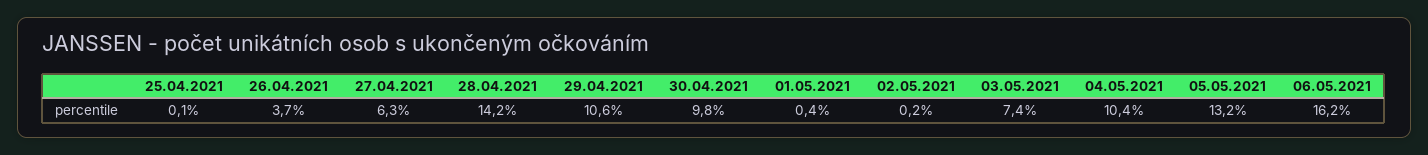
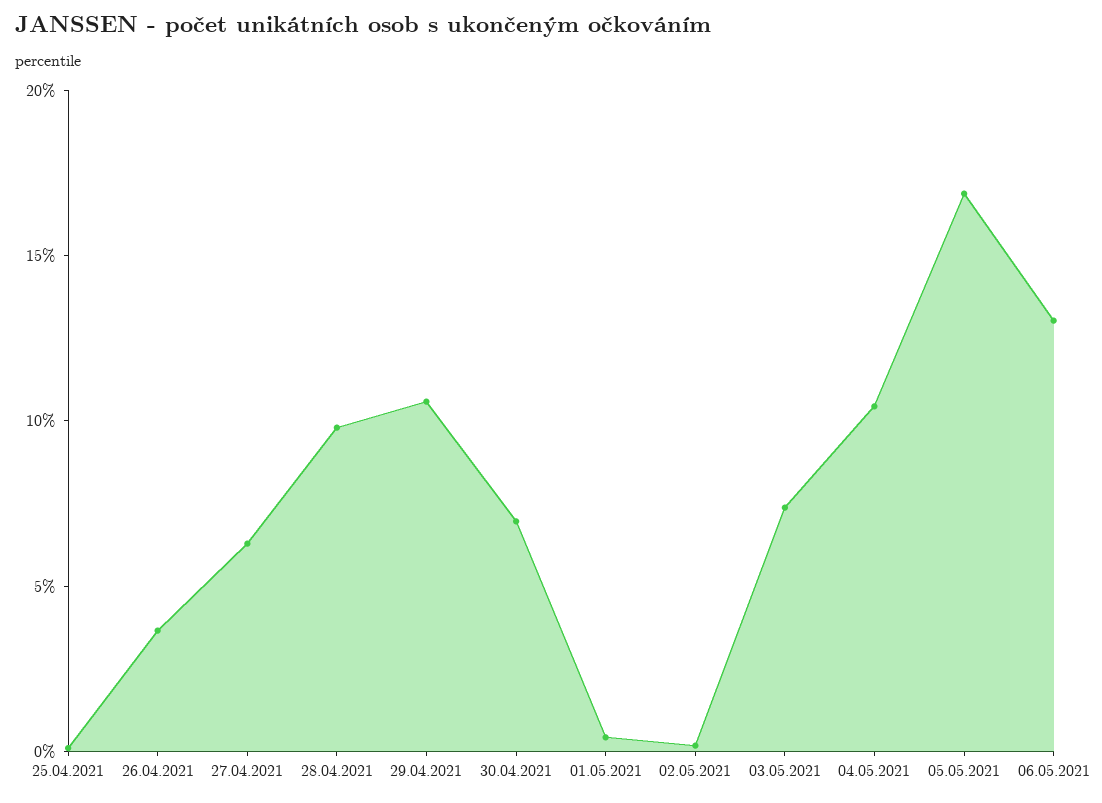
  {
    "25.04.2021": 0.1,
    "26.04.2021": 3.7,
    "27.04.2021": 6.3,
-   "28.04.2021": 14.2,
+   "28.04.2021": 10,
    "29.04.2021": 10.6,
-   "30.04.2021": 9.8,
+   "30.04.2021": 7,
    "01.05.2021": 0.4,
    "02.05.2021": 0.2,
    "03.05.2021": 7.4,
    "04.05.2021": 10.4,
-   "05.05.2021": 13.2,
+   "05.05.2021": 17,
-   "06.05.2021": 16.2
+   "06.05.2021": 13
  }

